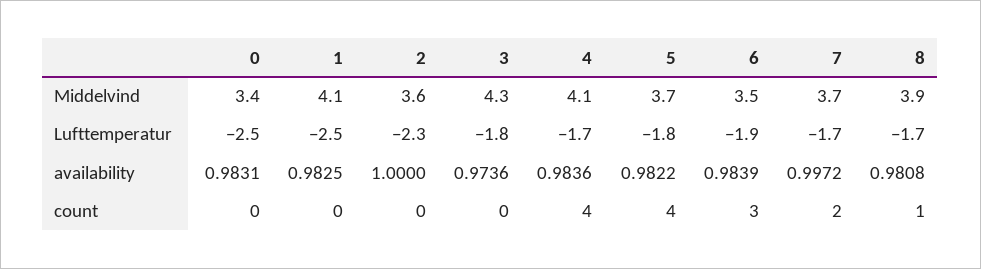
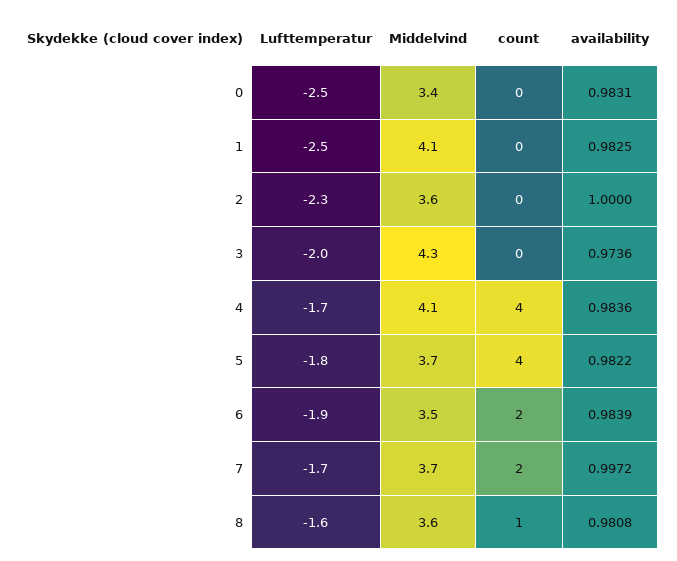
  {
    "0": {
      "Middelvind": 3.4,
      "Lufttemperatur": -2.5,
      "availability": 0.9831,
      "count": 0
    },
    "1": {
      "Middelvind": 4.1,
      "Lufttemperatur": -2.5,
      "availability": 0.9825,
      "count": 0
    },
    "2": {
      "Middelvind": 3.6,
      "Lufttemperatur": -2.3,
      "availability": 1,
      "count": 0
    },
    "3": {
      "Middelvind": 4.3,
-     "Lufttemperatur": -1.8,
+     "Lufttemperatur": -2,
      "availability": 0.9736,
      "count": 0
    },
    "4": {
      "Middelvind": 4.1,
      "Lufttemperatur": -1.7,
      "availability": 0.9836,
      "count": 4
    },
    "5": {
      "Middelvind": 3.7,
      "Lufttemperatur": -1.8,
      "availability": 0.9822,
      "count": 4
    },
    "6": {
      "Middelvind": 3.5,
      "Lufttemperatur": -1.9,
      "availability": 0.9839,
-     "count": 3
+     "count": 2
    },
    "7": {
      "Middelvind": 3.7,
      "Lufttemperatur": -1.7,
      "availability": 0.9972,
      "count": 2
    },
    "8": {
-     "Middelvind": 3.9,
+     "Middelvind": 3.6,
-     "Lufttemperatur": -1.7,
+     "Lufttemperatur": -1.6,
      "availability": 0.9808,
      "count": 1
    }
  }

